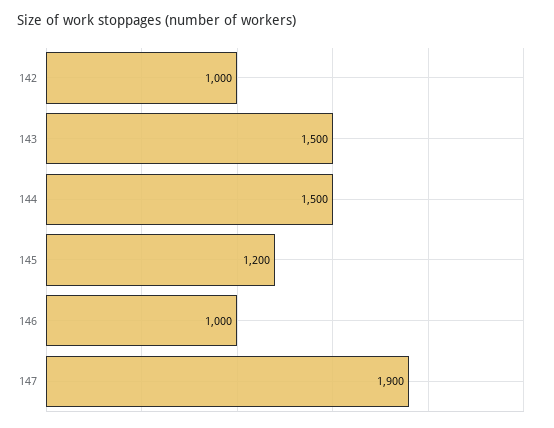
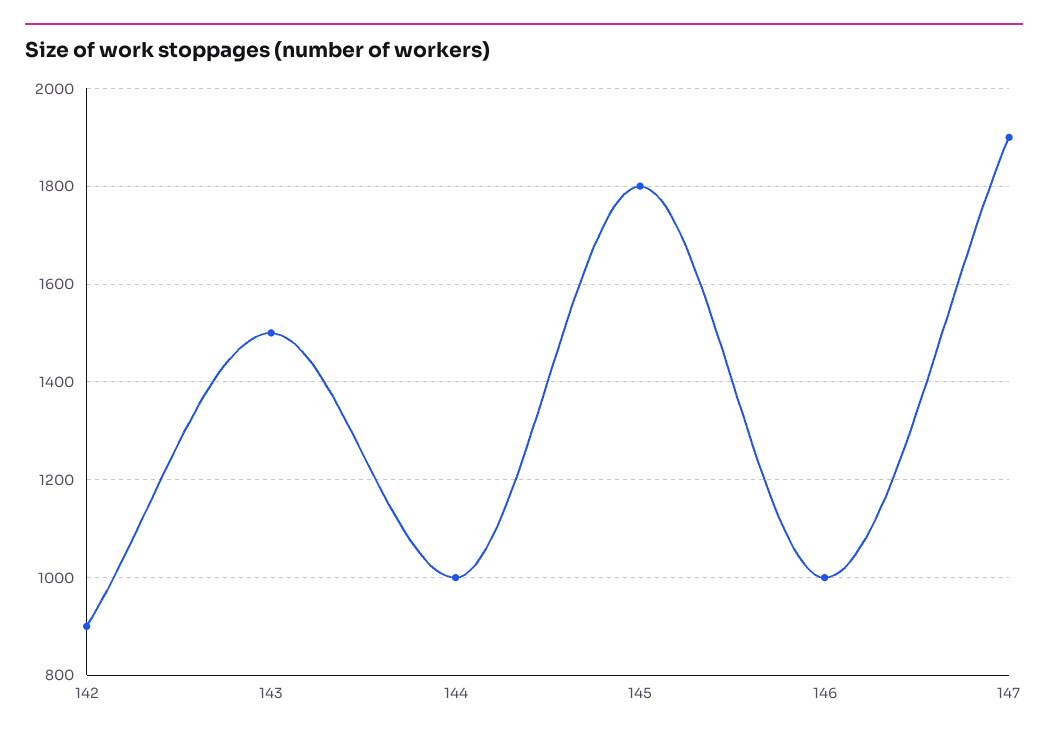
  {
-   "142": 1000,
+   "142": 900,
    "143": 1500,
-   "144": 1500,
+   "144": 1000,
-   "145": 1200,
+   "145": 1800,
    "146": 1000,
    "147": 1900
  }

